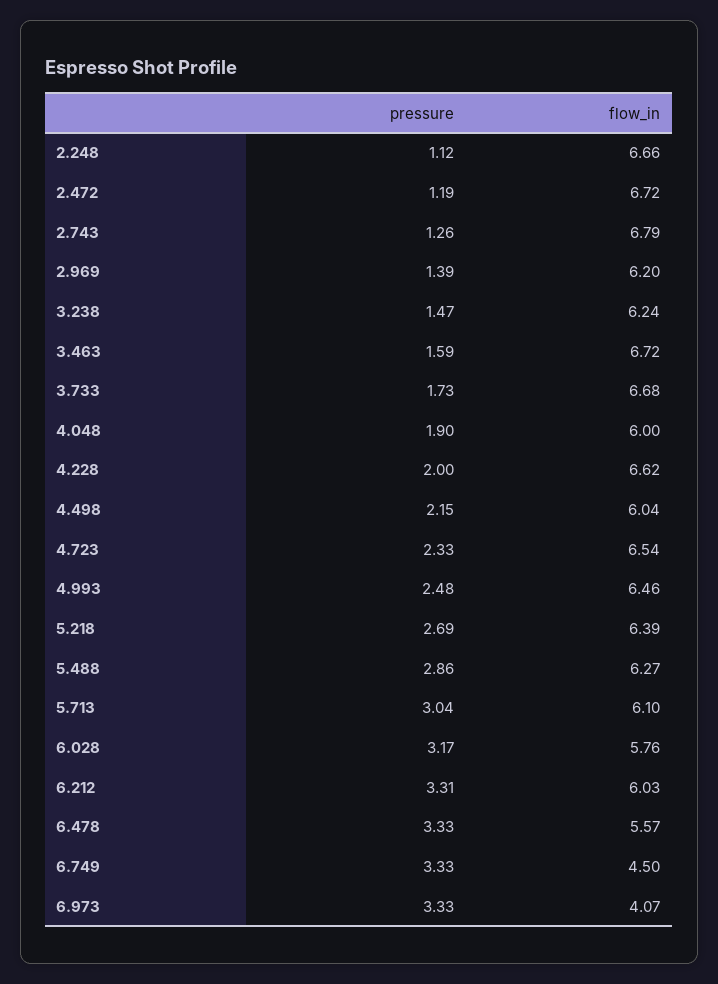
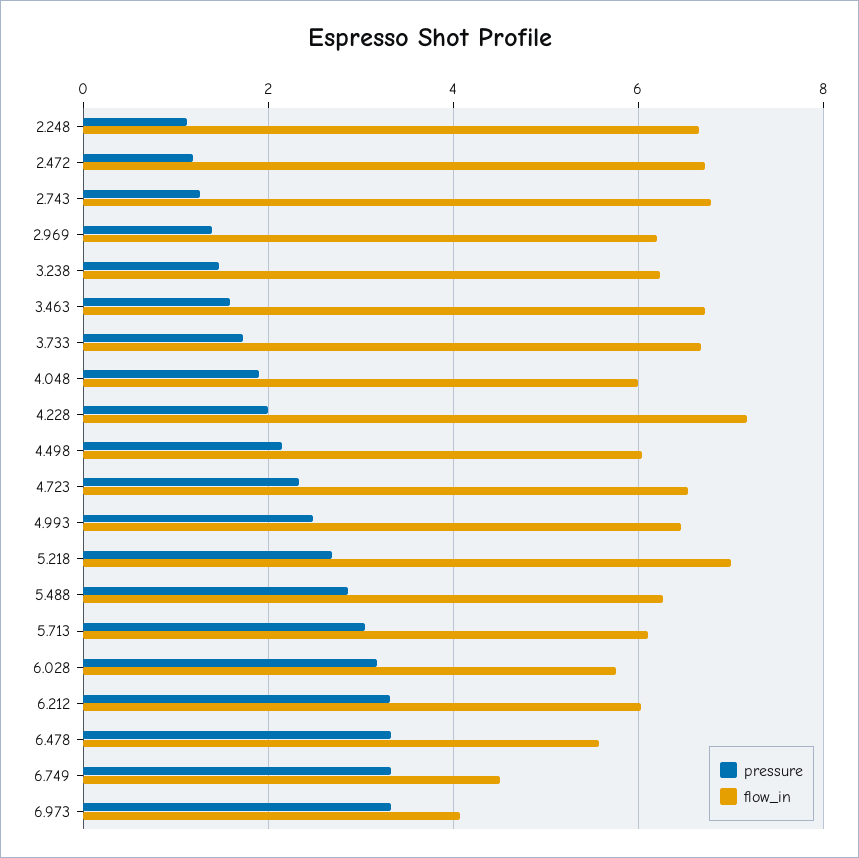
  {
    "pressure": {
      "2.248": 1.12,
      "2.472": 1.19,
      "2.743": 1.26,
      "2.969": 1.39,
      "3.238": 1.47,
      "3.463": 1.59,
      "3.733": 1.73,
      "4.048": 1.9,
      "4.228": 2,
      "4.498": 2.15,
      "4.723": 2.33,
      "4.993": 2.48,
      "5.218": 2.69,
      "5.488": 2.86,
      "5.713": 3.04,
      "6.028": 3.17,
      "6.212": 3.31,
      "6.478": 3.33,
      "6.749": 3.33,
      "6.973": 3.33
    },
    "flow_in": {
      "2.248": 6.66,
      "2.472": 6.72,
      "2.743": 6.79,
      "2.969": 6.2,
      "3.238": 6.24,
      "3.463": 6.72,
      "3.733": 6.68,
      "4.048": 6,
-     "4.228": 6.62,
+     "4.228": 7.2,
      "4.498": 6.04,
      "4.723": 6.54,
      "4.993": 6.46,
-     "5.218": 6.39,
+     "5.218": 7,
      "5.488": 6.27,
      "5.713": 6.1,
      "6.028": 5.76,
      "6.212": 6.03,
      "6.478": 5.57,
      "6.749": 4.5,
      "6.973": 4.07
    }
  }

